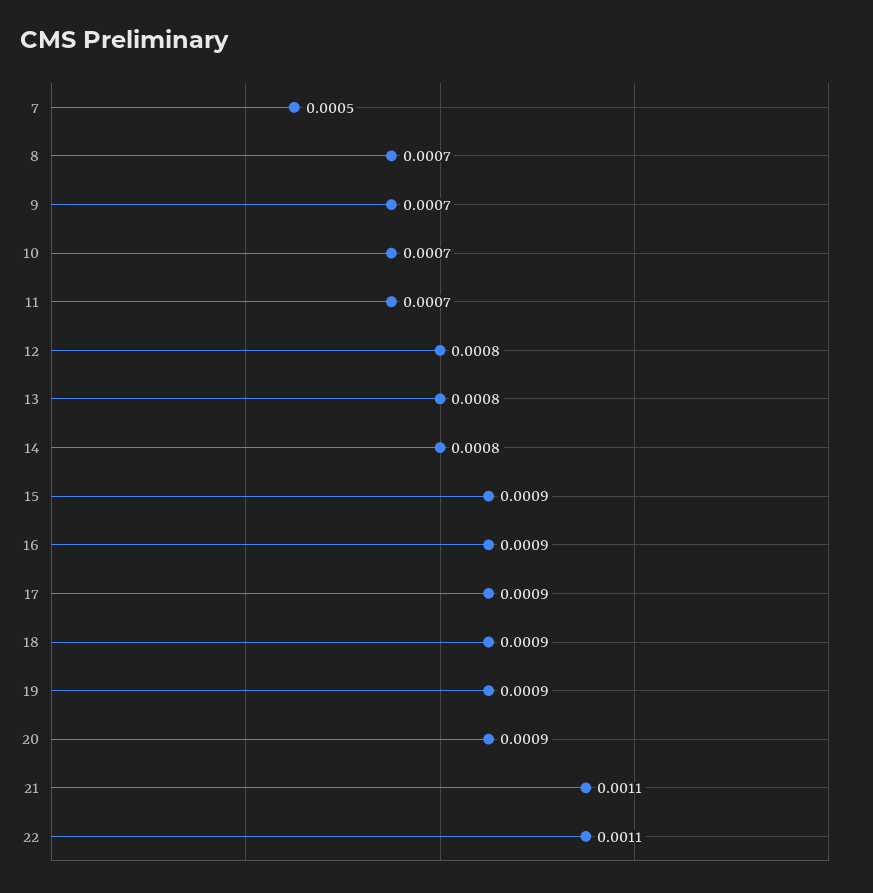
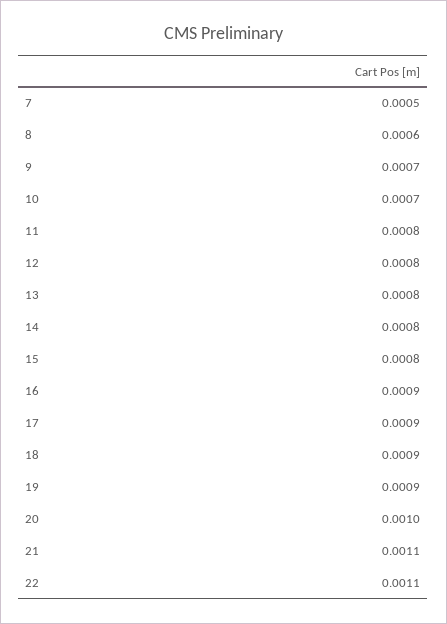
  {
    "7": 0.0005,
-   "8": 0.0007,
+   "8": 0.0006,
    "9": 0.0007,
    "10": 0.0007,
-   "11": 0.0007,
+   "11": 0.0008,
    "12": 0.0008,
    "13": 0.0008,
    "14": 0.0008,
-   "15": 0.0009,
+   "15": 0.0008,
    "16": 0.0009,
    "17": 0.0009,
    "18": 0.0009,
    "19": 0.0009,
-   "20": 0.0009,
+   "20": 0.001,
    "21": 0.0011,
    "22": 0.0011
  }

